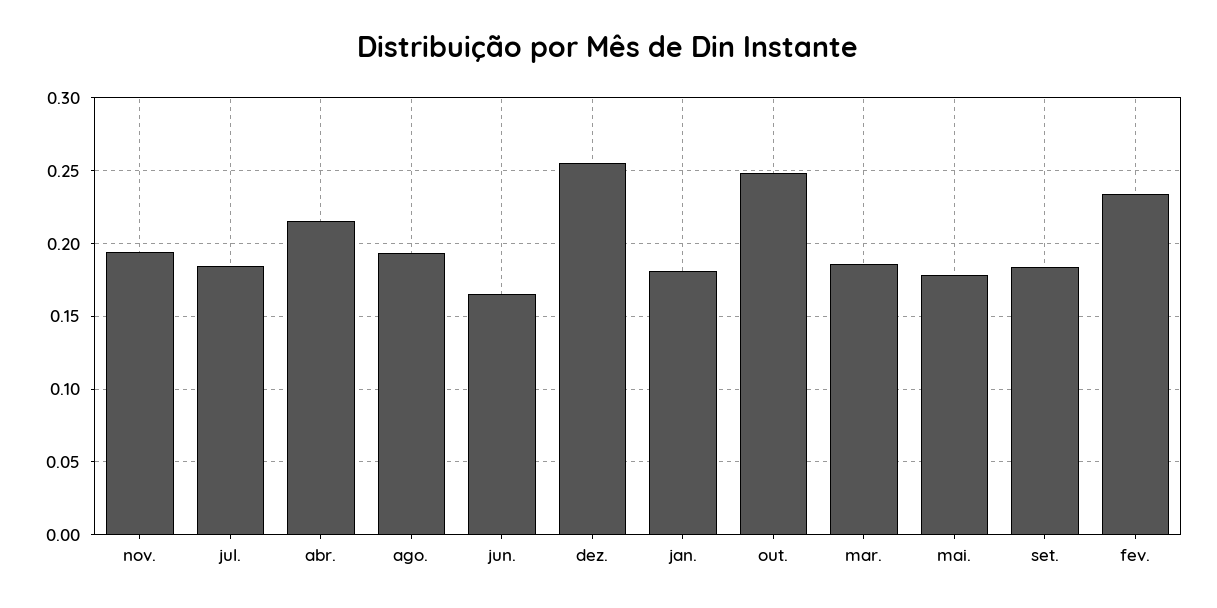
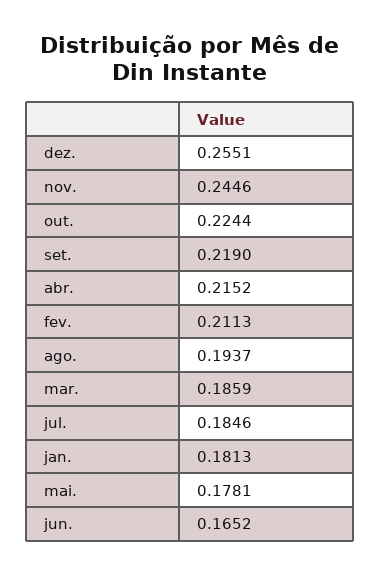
  {
-   "nov.": 0.195,
+   "nov.": 0.2446,
    "jul.": 0.1846,
    "abr.": 0.2152,
    "ago.": 0.1937,
    "jun.": 0.1652,
    "dez.": 0.2551,
    "jan.": 0.1813,
-   "out.": 0.25,
+   "out.": 0.2244,
    "mar.": 0.1859,
    "mai.": 0.1781,
-   "set.": 0.185,
+   "set.": 0.219,
-   "fev.": 0.235
+   "fev.": 0.2113
  }

